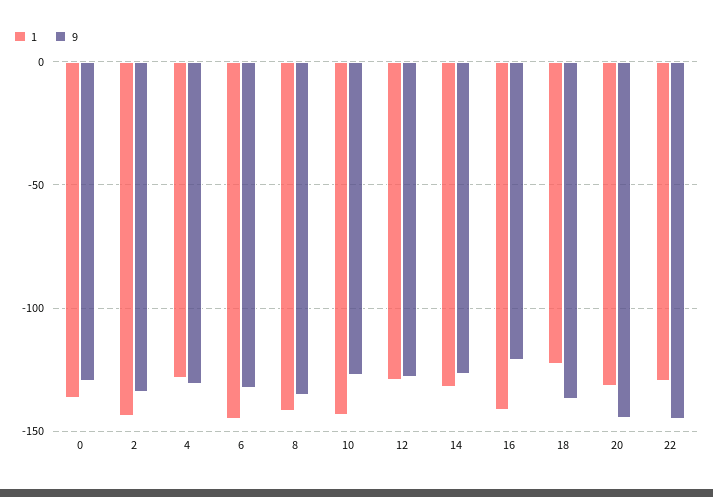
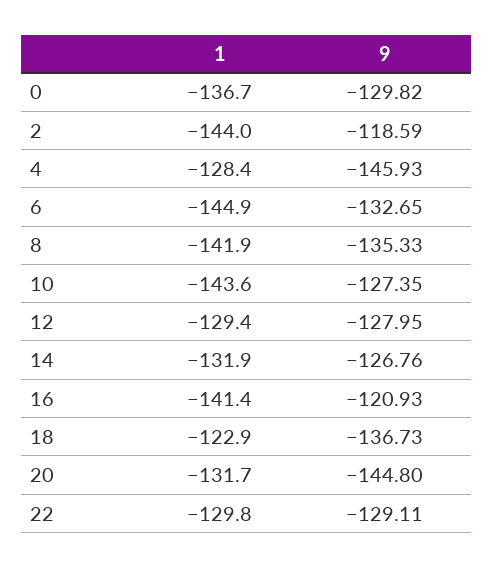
  {
    "1": {
      "0": -136.7,
      "2": -144,
      "4": -128.4,
      "6": -144.9,
      "8": -141.9,
      "10": -143.6,
      "12": -129.4,
      "14": -131.9,
      "16": -141.4,
      "18": -122.9,
      "20": -131.7,
      "22": -129.8
    },
    "9": {
      "0": -129.82,
-     "2": -135,
+     "2": -118.59,
-     "4": -130,
+     "4": -145.93,
      "6": -132.65,
      "8": -135.33,
      "10": -127.35,
      "12": -127.95,
      "14": -126.76,
      "16": -120.93,
      "18": -136.73,
      "20": -144.8,
-     "22": -145
+     "22": -129.11
    }
  }

